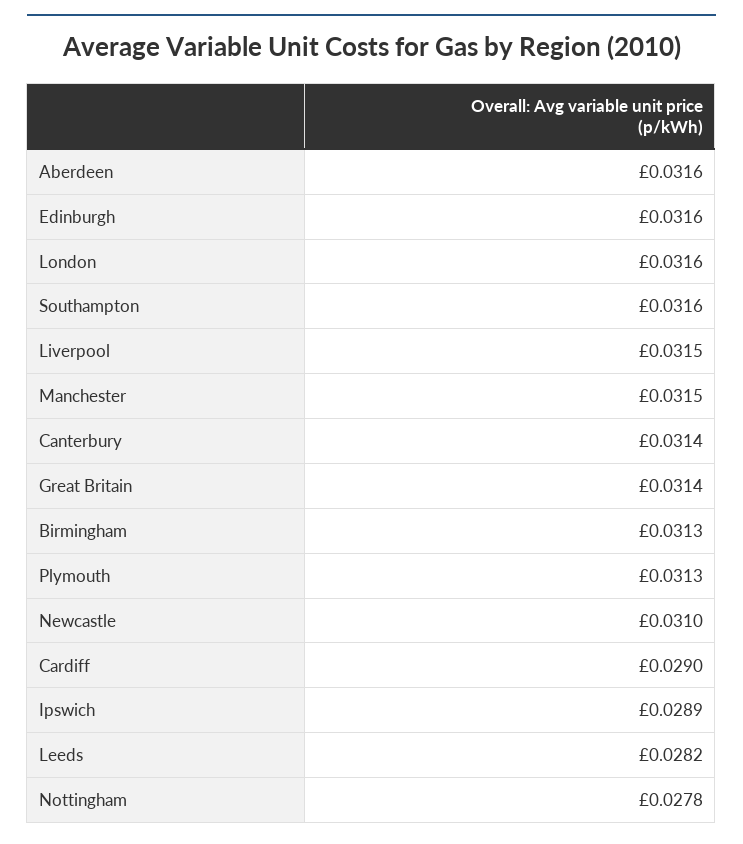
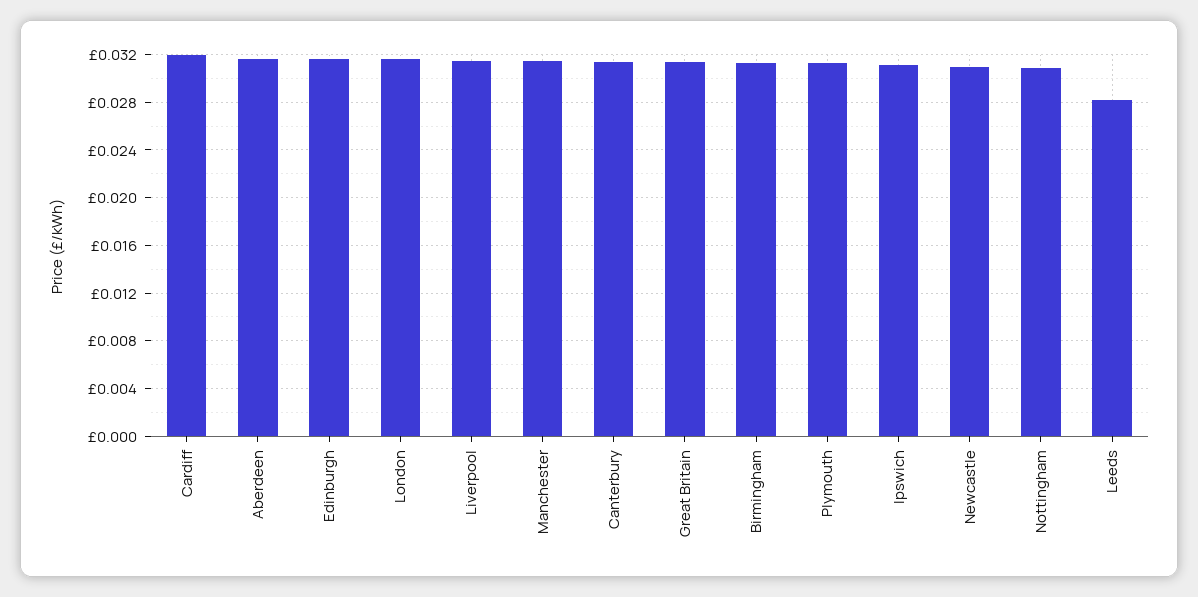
  {
    "Aberdeen": 0.0316,
    "Edinburgh": 0.0316,
    "London": 0.0316,
-   "Southampton": 0.0316,
    "Liverpool": 0.0315,
    "Manchester": 0.0315,
    "Canterbury": 0.0314,
    "Great Britain": 0.0314,
    "Birmingham": 0.0313,
    "Plymouth": 0.0313,
    "Newcastle": 0.031,
-   "Cardiff": 0.029,
+   "Cardiff": 0.032,
-   "Ipswich": 0.0289,
+   "Ipswich": 0.031,
    "Leeds": 0.0282,
-   "Nottingham": 0.0278
+   "Nottingham": 0.031
  }

